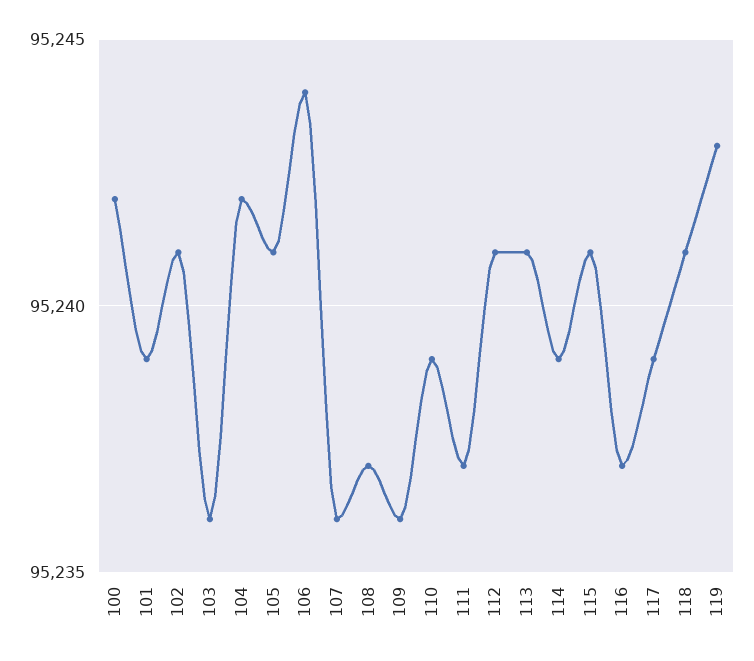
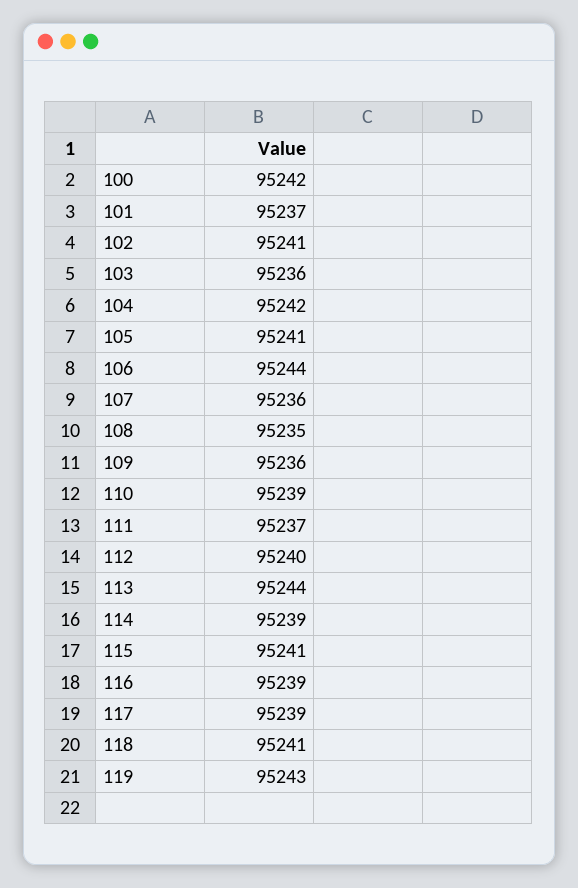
  {
    "100": 95242,
-   "101": 95239,
+   "101": 95237,
    "102": 95241,
    "103": 95236,
    "104": 95242,
    "105": 95241,
    "106": 95244,
    "107": 95236,
-   "108": 95237,
+   "108": 95235,
    "109": 95236,
    "110": 95239,
    "111": 95237,
-   "112": 95241,
+   "112": 95240,
-   "113": 95241,
+   "113": 95244,
    "114": 95239,
    "115": 95241,
-   "116": 95237,
+   "116": 95239,
    "117": 95239,
    "118": 95241,
    "119": 95243
  }

